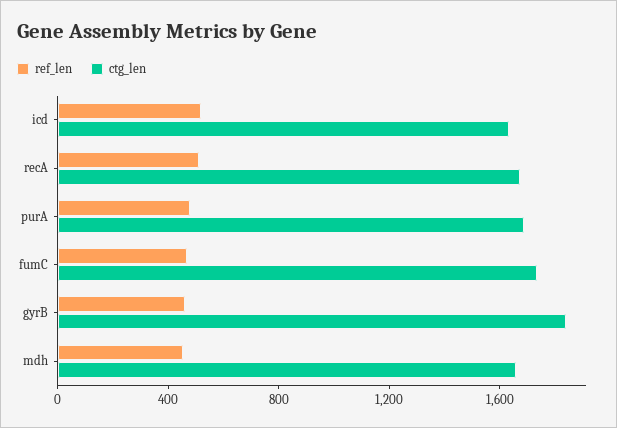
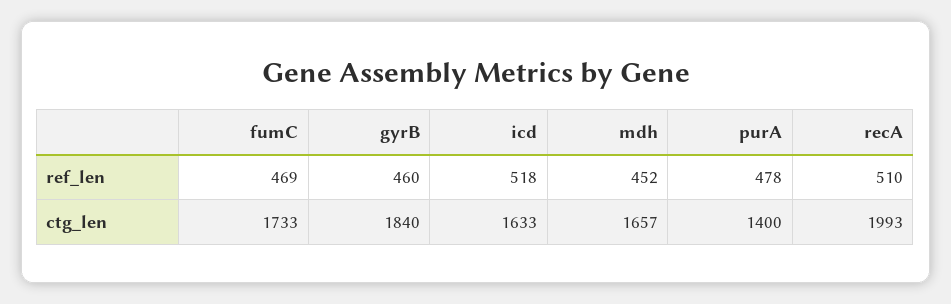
  {
    "ref_len": {
      "icd": 518,
      "recA": 510,
      "purA": 478,
      "fumC": 469,
      "gyrB": 460,
      "mdh": 452
    },
    "ctg_len": {
      "icd": 1633,
-     "recA": 1700,
+     "recA": 1993,
-     "purA": 1700,
+     "purA": 1400,
      "fumC": 1733,
      "gyrB": 1840,
      "mdh": 1657
    }
  }

